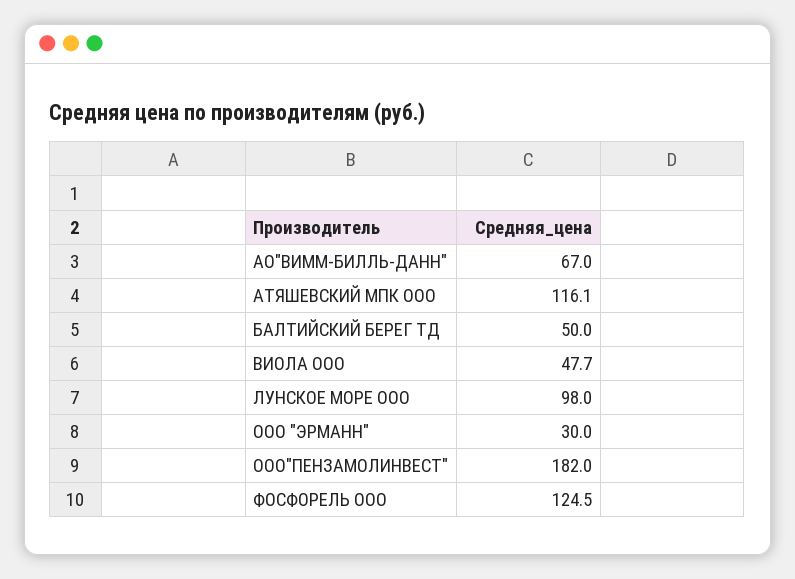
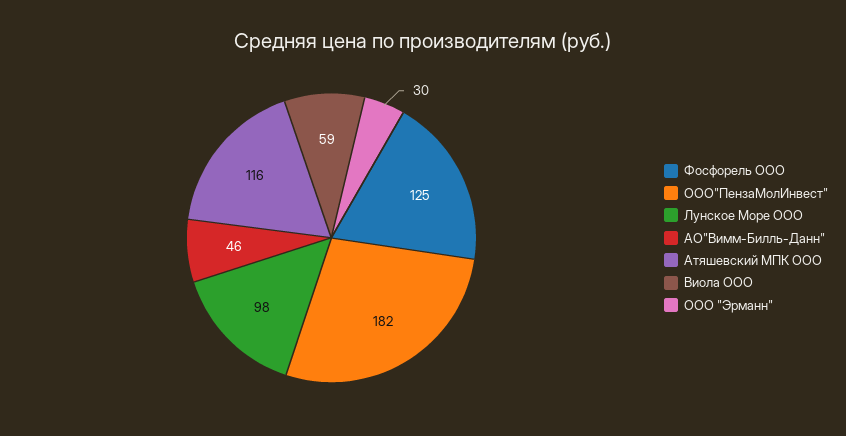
  {
-   "АО\"ВИММ-БИЛЛЬ-ДАНН\"": 67,
+   "АО\"ВИММ-БИЛЛЬ-ДАНН\"": 46,
    "АТЯШЕВСКИЙ МПК ООО": 116.1,
-   "БАЛТИЙСКИЙ БЕРЕГ ТД": 50,
-   "ВИОЛА ООО": 47.7,
+   "ВИОЛА ООО": 59,
    "ЛУНСКОЕ МОРЕ ООО": 98,
    "ООО \"ЭРМАНН\"": 30,
    "ООО\"ПЕНЗАМОЛИНВЕСТ\"": 182,
    "ФОСФОРЕЛЬ ООО": 124.5
  }

